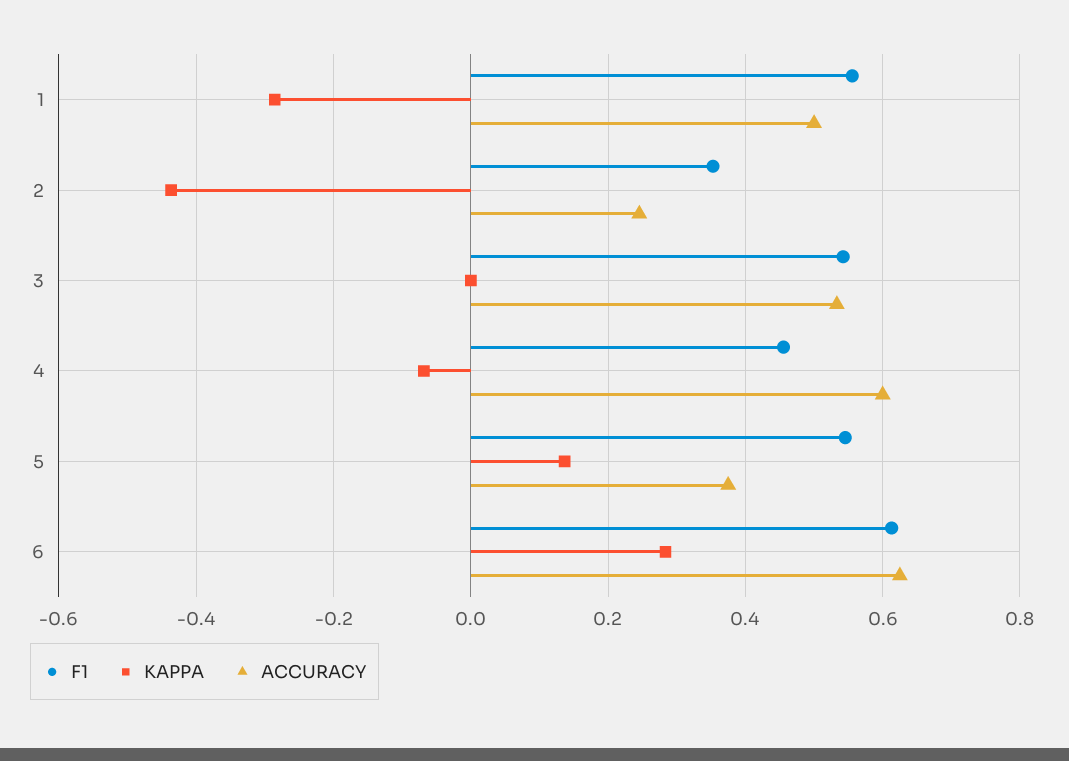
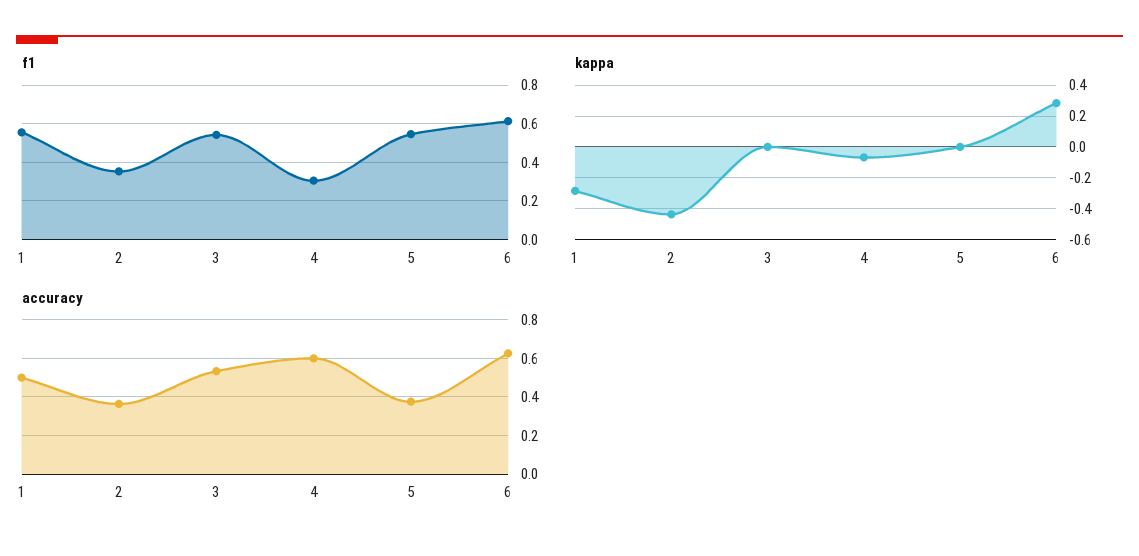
  {
    "F1": {
      "1": 0.56,
      "2": 0.36,
      "3": 0.54,
-     "4": 0.46,
+     "4": 0.3,
      "5": 0.54,
      "6": 0.62
    },
    "KAPPA": {
      "1": -0.28,
      "2": -0.44,
      "3": 0,
      "4": -0.06,
-     "5": 0.14,
+     "5": 0,
      "6": 0.28
    },
    "ACCURACY": {
      "1": 0.5,
-     "2": 0.24,
+     "2": 0.35,
      "3": 0.54,
      "4": 0.6,
      "5": 0.38,
      "6": 0.62
    }
  }

